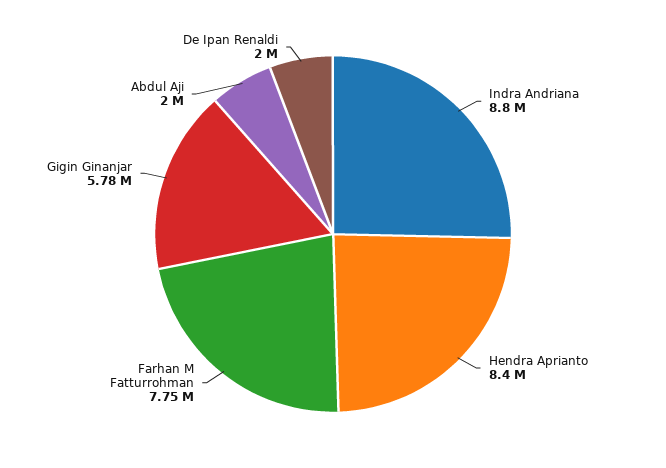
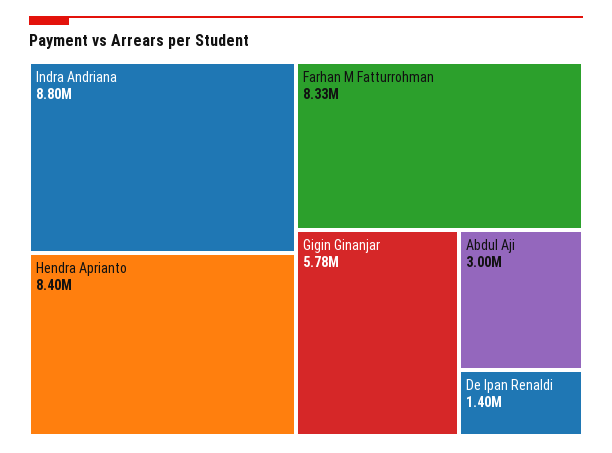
  {
    "Indra Andriana": 8800000,
    "Hendra Aprianto": 8400000,
-   "Farhan M Fatturrohman": 7750000,
+   "Farhan M Fatturrohman": 8330000,
    "Gigin Ginanjar": 5780000,
-   "Abdul Aji": 2000000,
+   "Abdul Aji": 3000000,
-   "De Ipan Renaldi": 2000000
+   "De Ipan Renaldi": 1400000
  }

